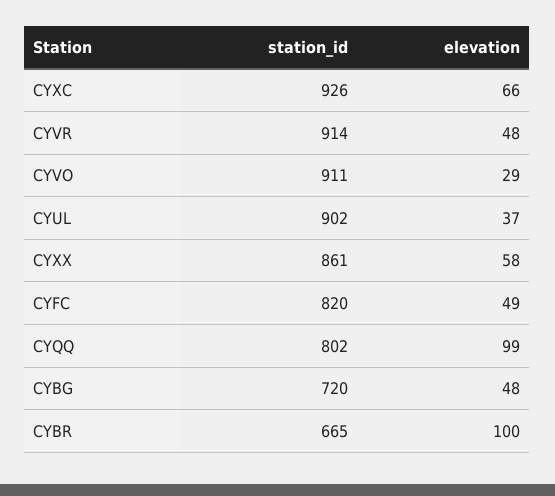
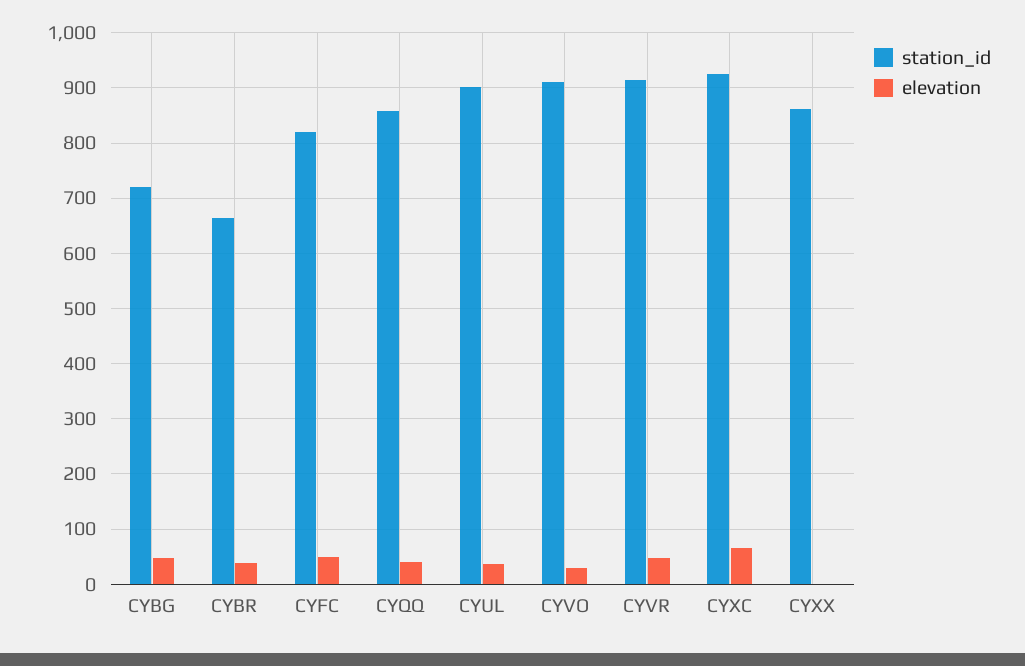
  {
    "station_id": {
      "CYXC": 926,
      "CYVR": 914,
      "CYVO": 911,
      "CYUL": 902,
      "CYXX": 861,
      "CYFC": 820,
-     "CYQQ": 802,
+     "CYQQ": 860,
      "CYBG": 720,
      "CYBR": 665
    },
    "elevation": {
      "CYXC": 66,
      "CYVR": 48,
      "CYVO": 29,
      "CYUL": 37,
-     "CYXX": 58,
+     "CYXX": 0,
      "CYFC": 49,
-     "CYQQ": 99,
+     "CYQQ": 40,
      "CYBG": 48,
-     "CYBR": 100
+     "CYBR": 40
    }
  }

